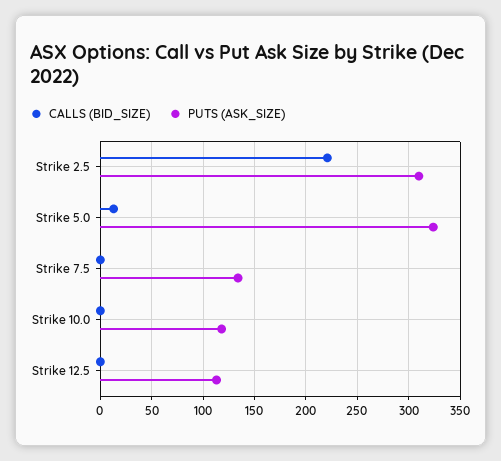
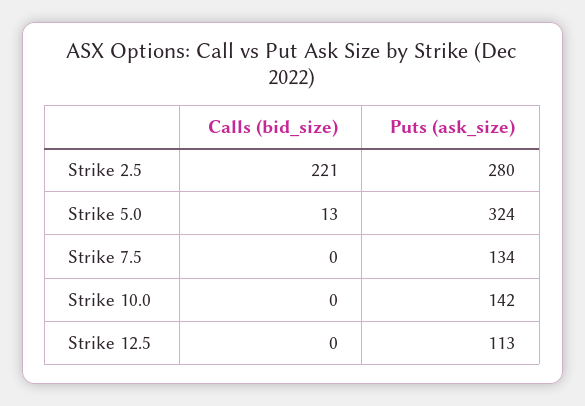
  {
    "CALLS (BID_SIZE)": {
      "Strike 2.5": 221,
      "Strike 5.0": 13,
      "Strike 7.5": 0,
      "Strike 10.0": 0,
      "Strike 12.5": 0
    },
    "PUTS (ASK_SIZE)": {
-     "Strike 2.5": 310,
+     "Strike 2.5": 280,
      "Strike 5.0": 324,
      "Strike 7.5": 134,
-     "Strike 10.0": 120,
+     "Strike 10.0": 142,
      "Strike 12.5": 113
    }
  }

